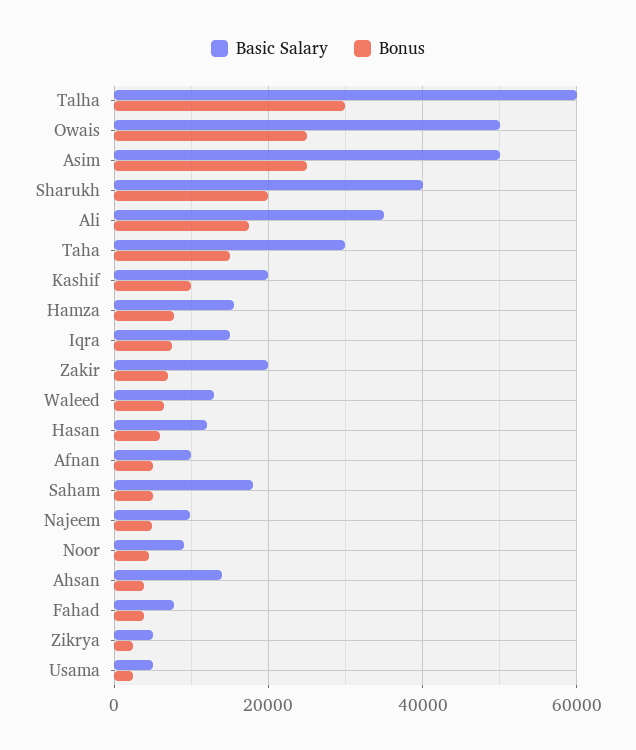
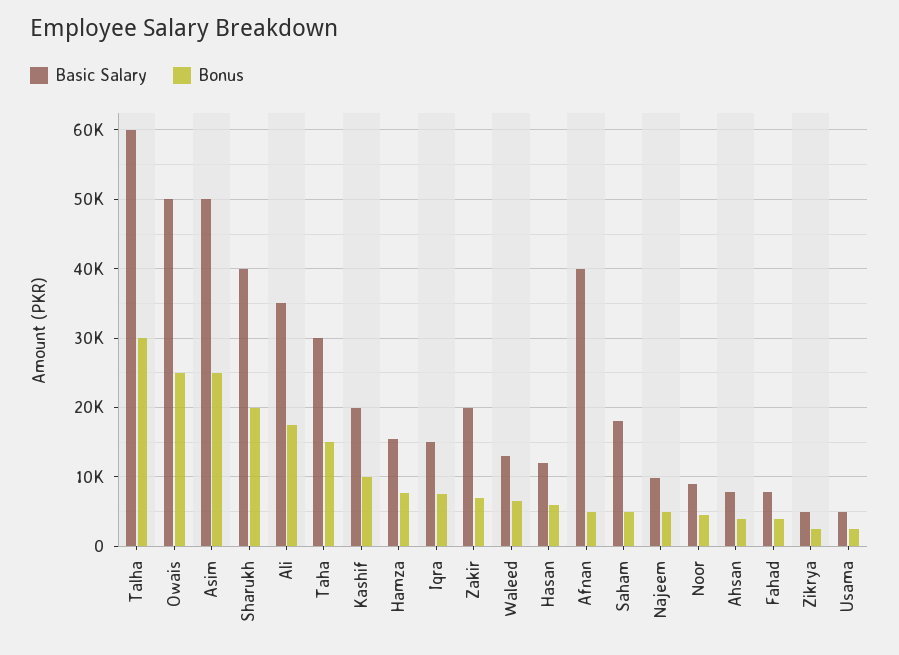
  {
    "Basic Salary": {
      "Talha": 60000,
      "Owais": 50000,
      "Asim": 50000,
      "Sharukh": 40000,
      "Ali": 35000,
      "Taha": 30000,
      "Kashif": 20000,
      "Hamza": 16000,
      "Iqra": 15000,
      "Zakir": 20000,
      "Waleed": 13000,
      "Hasan": 12000,
-     "Afnan": 10000,
+     "Afnan": 40000,
      "Saham": 18000,
      "Najeem": 10000,
      "Noor": 9000,
-     "Ahsan": 14000,
+     "Ahsan": 8000,
      "Fahad": 8000,
      "Zikrya": 5000,
      "Usama": 5000
    },
    "Bonus": {
      "Talha": 30000,
      "Owais": 25000,
      "Asim": 25000,
      "Sharukh": 20000,
      "Ali": 18000,
      "Taha": 15000,
      "Kashif": 10000,
      "Hamza": 8000,
      "Iqra": 8000,
      "Zakir": 7000,
      "Waleed": 7000,
      "Hasan": 6000,
      "Afnan": 5000,
      "Saham": 5000,
      "Najeem": 5000,
      "Noor": 5000,
      "Ahsan": 4000,
      "Fahad": 4000,
      "Zikrya": 3000,
      "Usama": 3000
    }
  }

